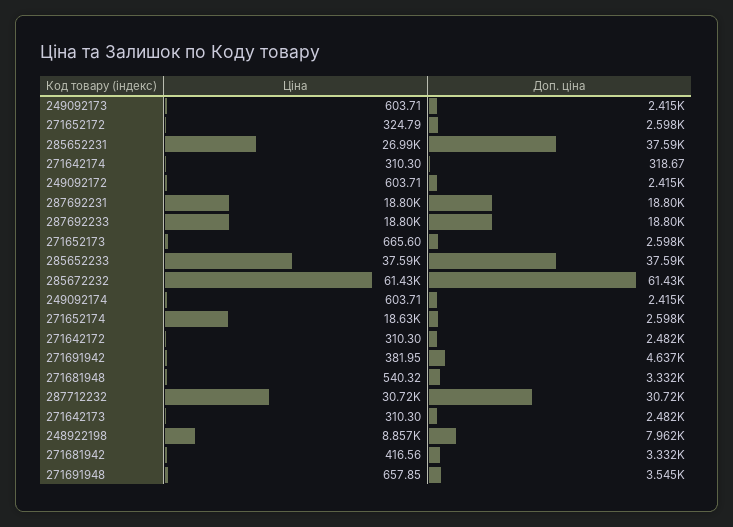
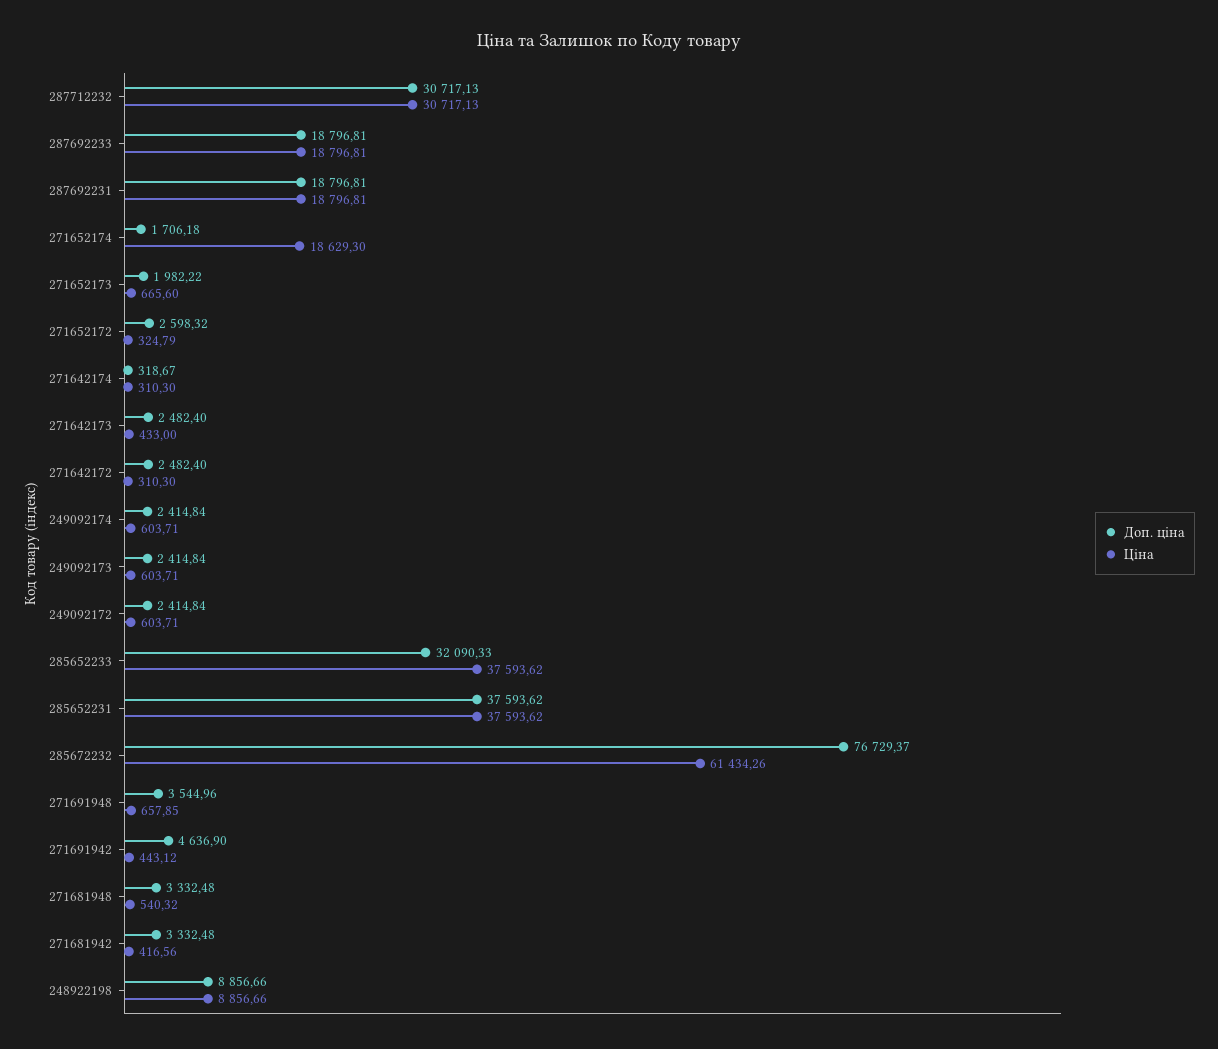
  {
    "Ціна": {
      "249092173": 603.71,
      "271652172": 324.79,
-     "285652231": 26990,
+     "285652231": 37593.62,
      "271642174": 310.3,
      "249092172": 603.71,
      "287692231": 18796.81,
      "287692233": 18796.81,
      "271652173": 665.6,
      "285652233": 37593.62,
      "285672232": 61434.26,
      "249092174": 603.71,
      "271652174": 18629.3,
      "271642172": 310.3,
-     "271691942": 381.95,
+     "271691942": 443.12,
      "271681948": 540.32,
      "287712232": 30717.13,
-     "271642173": 310.3,
+     "271642173": 433,
      "248922198": 8856.66,
      "271681942": 416.56,
      "271691948": 657.85
    },
    "Доп. ціна": {
      "249092173": 2414.84,
      "271652172": 2598.32,
      "285652231": 37593.62,
      "271642174": 318.67,
      "249092172": 2414.84,
      "287692231": 18796.81,
      "287692233": 18796.81,
-     "271652173": 2598,
+     "271652173": 1982.22,
-     "285652233": 37590,
+     "285652233": 32090.33,
-     "285672232": 61430,
+     "285672232": 76729.37,
      "249092174": 2414.84,
-     "271652174": 2598,
+     "271652174": 1706.18,
      "271642172": 2482.4,
      "271691942": 4636.9,
      "271681948": 3332.48,
      "287712232": 30717.13,
      "271642173": 2482.4,
-     "248922198": 7962,
+     "248922198": 8856.66,
      "271681942": 3332.48,
      "271691948": 3544.96
    }
  }

